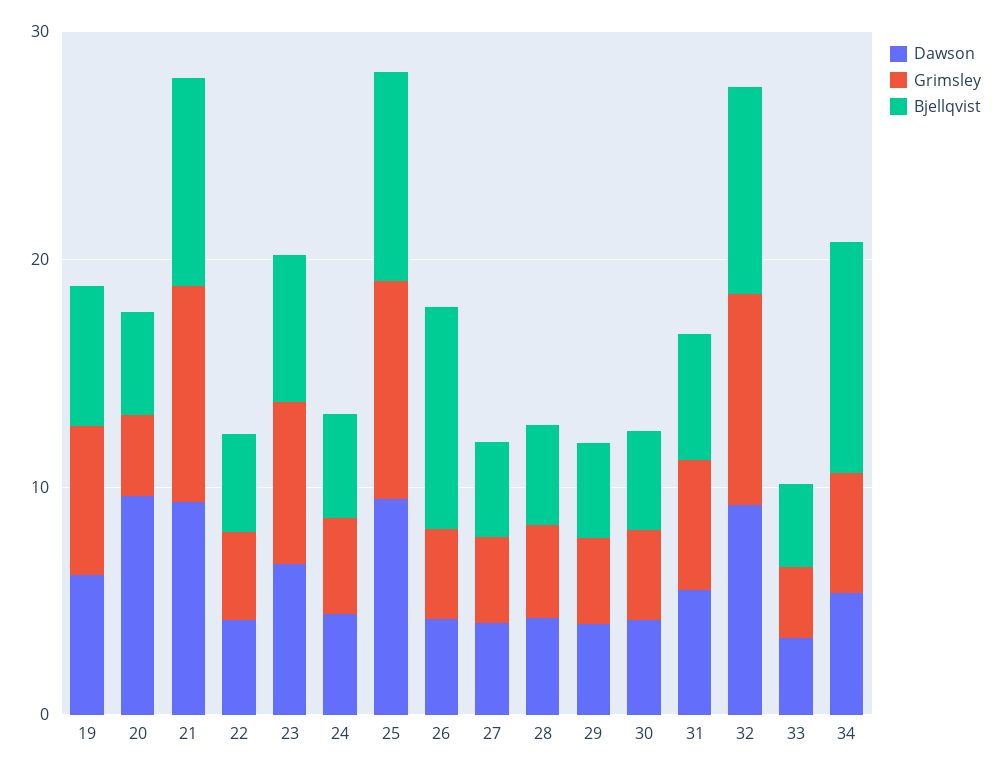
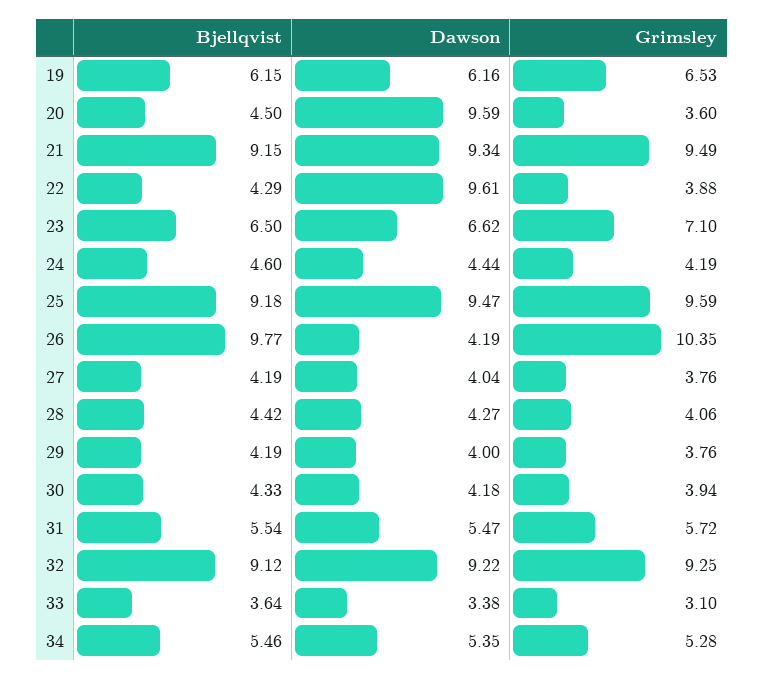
  {
    "Dawson": {
      "19": 6.16,
      "20": 9.59,
      "21": 9.34,
-     "22": 4,
+     "22": 9.61,
      "23": 6.62,
      "24": 4.44,
      "25": 9.47,
      "26": 4.19,
      "27": 4.04,
      "28": 4.27,
      "29": 4,
      "30": 4.18,
      "31": 5.47,
      "32": 9.22,
      "33": 3.38,
      "34": 5.35
    },
    "Grimsley": {
      "19": 6.53,
      "20": 3.6,
      "21": 9.49,
      "22": 3.88,
      "23": 7.1,
      "24": 4.19,
      "25": 9.59,
-     "26": 4,
+     "26": 10.35,
      "27": 3.76,
      "28": 4.06,
      "29": 3.76,
      "30": 3.94,
      "31": 5.72,
      "32": 9.25,
      "33": 3.1,
      "34": 5.28
    },
    "Bjellqvist": {
      "19": 6.15,
      "20": 4.5,
      "21": 9.15,
      "22": 4.29,
      "23": 6.5,
      "24": 4.6,
      "25": 9.18,
      "26": 9.77,
      "27": 4.19,
      "28": 4.42,
      "29": 4.19,
      "30": 4.33,
      "31": 5.54,
      "32": 9.12,
      "33": 3.64,
-     "34": 10
+     "34": 5.46
    }
  }

